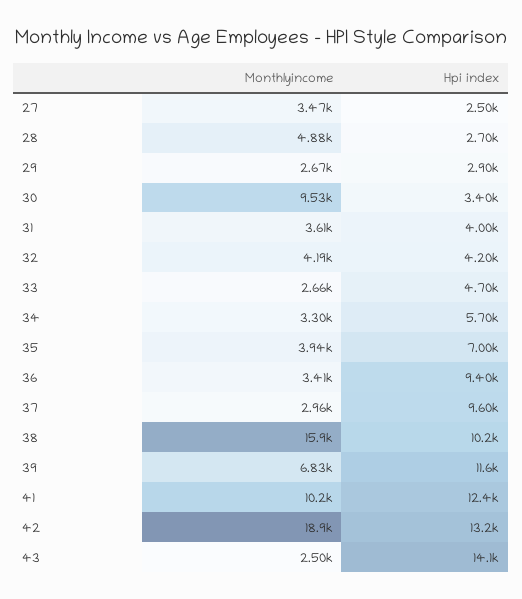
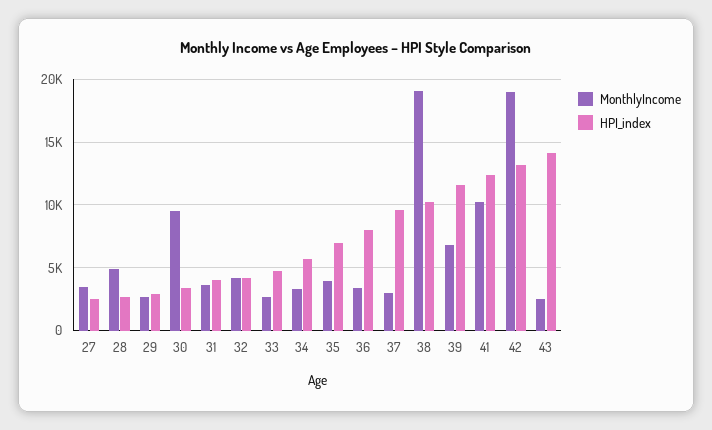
  {
    "Monthlyincome": {
      "27": 3470,
      "28": 4880,
      "29": 2670,
      "30": 9530,
      "31": 3610,
      "32": 4190,
      "33": 2660,
      "34": 3300,
      "35": 3940,
      "36": 3410,
      "37": 2960,
-     "38": 15900,
+     "38": 19000,
      "39": 6830,
      "41": 10200,
      "42": 18900,
      "43": 2500
    },
    "Hpi index": {
      "27": 2500,
      "28": 2700,
      "29": 2900,
      "30": 3400,
      "31": 4000,
      "32": 4200,
      "33": 4700,
      "34": 5700,
      "35": 7000,
-     "36": 9400,
+     "36": 8000,
      "37": 9600,
      "38": 10200,
      "39": 11600,
      "41": 12400,
      "42": 13200,
      "43": 14100
    }
  }

